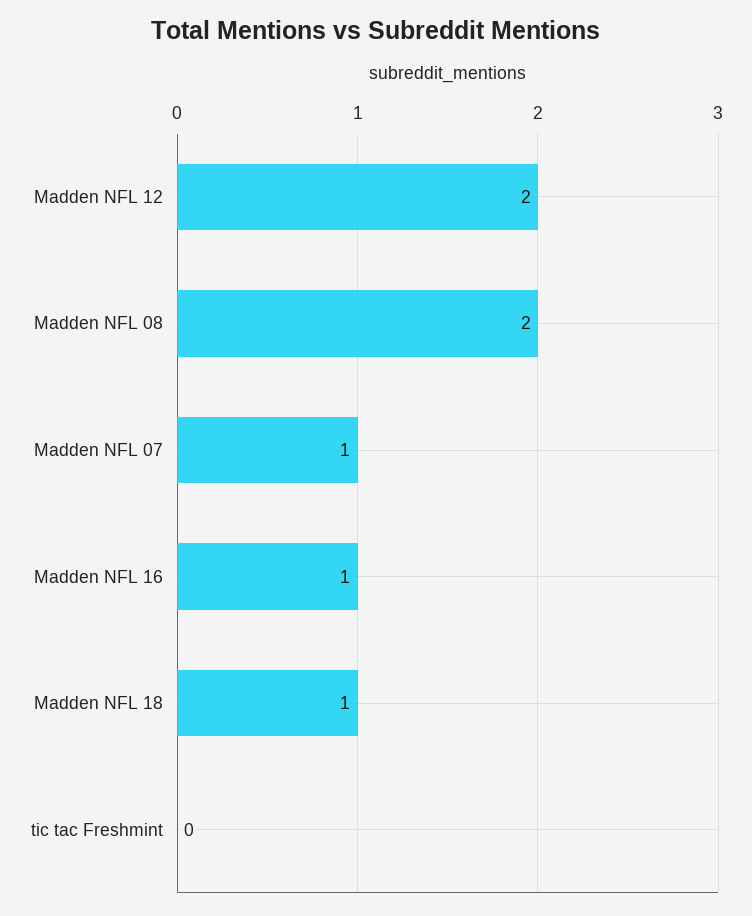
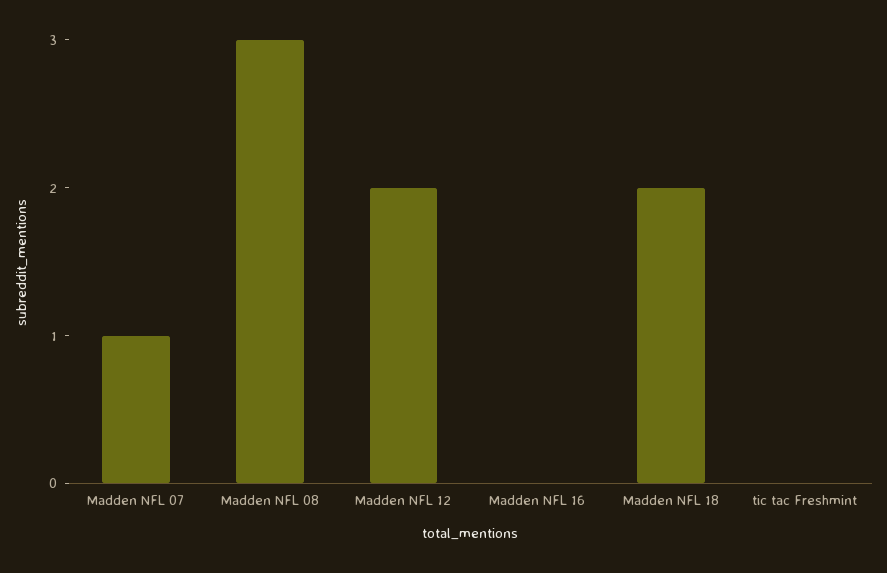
  {
    "Madden NFL 12": 2,
-   "Madden NFL 08": 2,
+   "Madden NFL 08": 3,
    "Madden NFL 07": 1,
-   "Madden NFL 16": 1,
+   "Madden NFL 16": 0,
-   "Madden NFL 18": 1,
+   "Madden NFL 18": 2,
    "tic tac Freshmint": 0
  }

